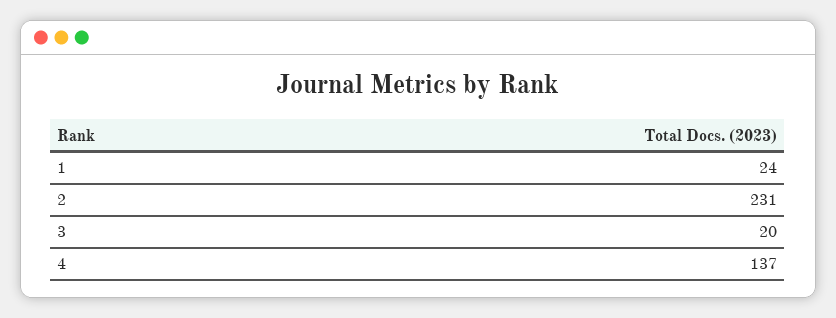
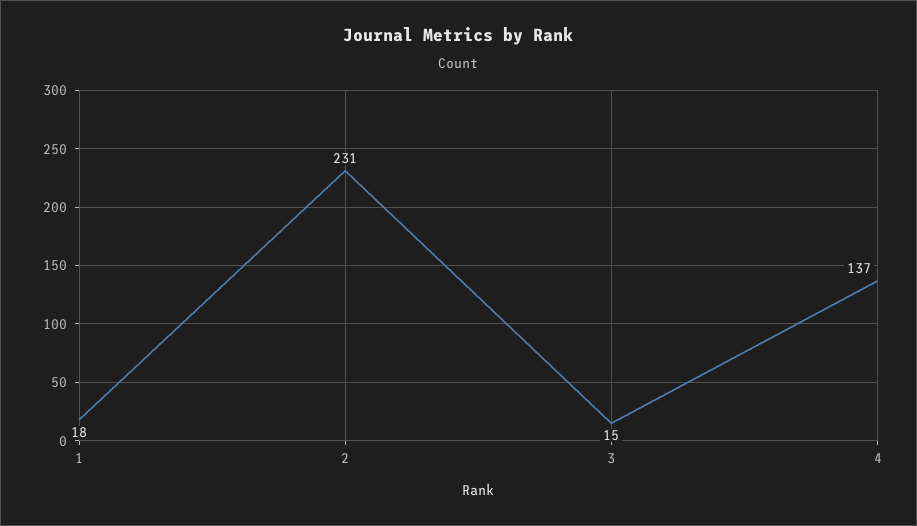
  {
-   "1": 24,
+   "1": 18,
    "2": 231,
-   "3": 20,
+   "3": 15,
    "4": 137
  }

